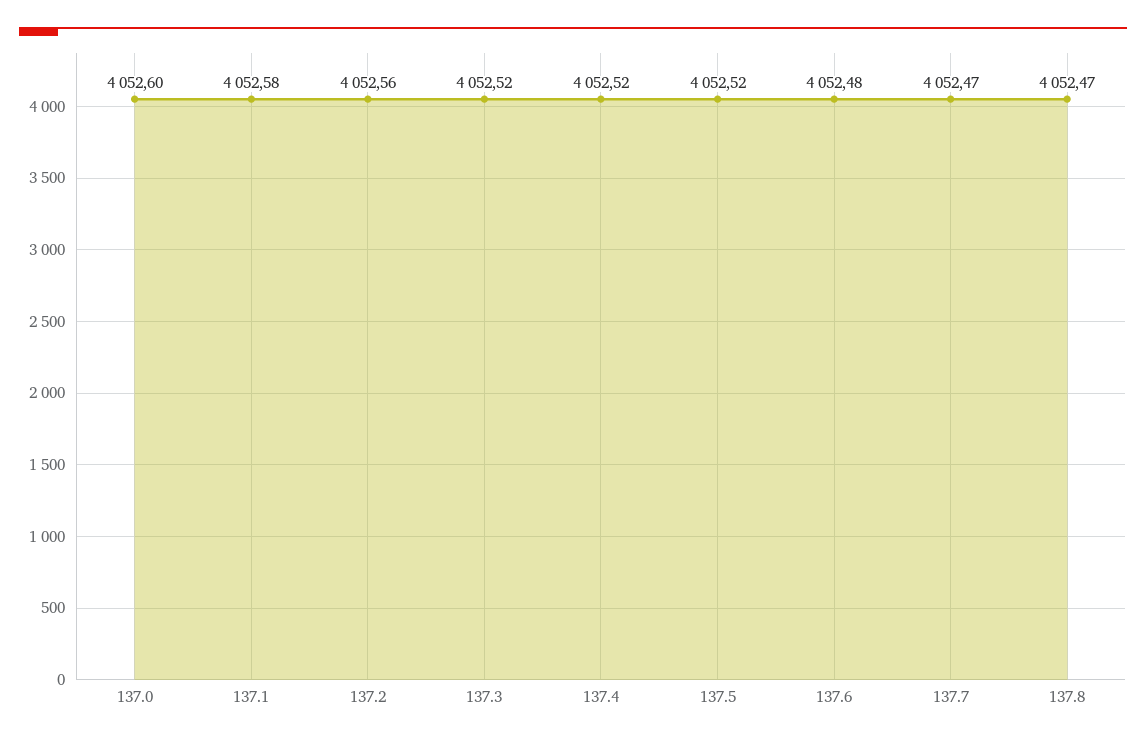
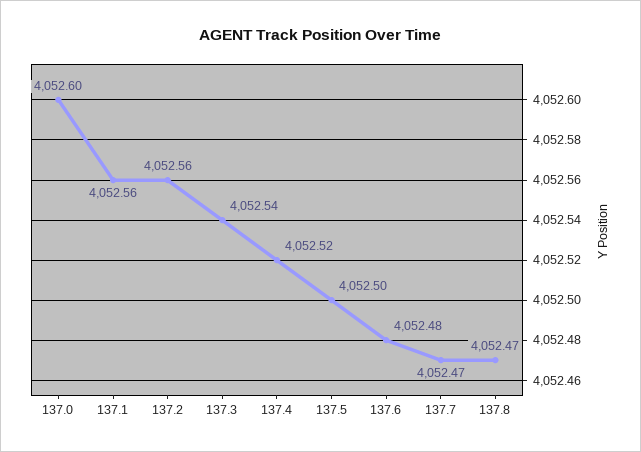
  {
    "137.0": 4052.6,
-   "137.1": 4052.58,
+   "137.1": 4052.56,
    "137.2": 4052.56,
-   "137.3": 4052.52,
+   "137.3": 4052.54,
    "137.4": 4052.52,
-   "137.5": 4052.52,
+   "137.5": 4052.5,
    "137.6": 4052.48,
    "137.7": 4052.47,
    "137.8": 4052.47
  }

